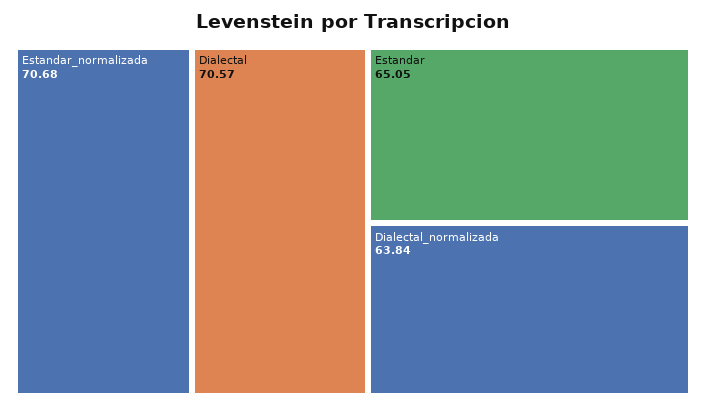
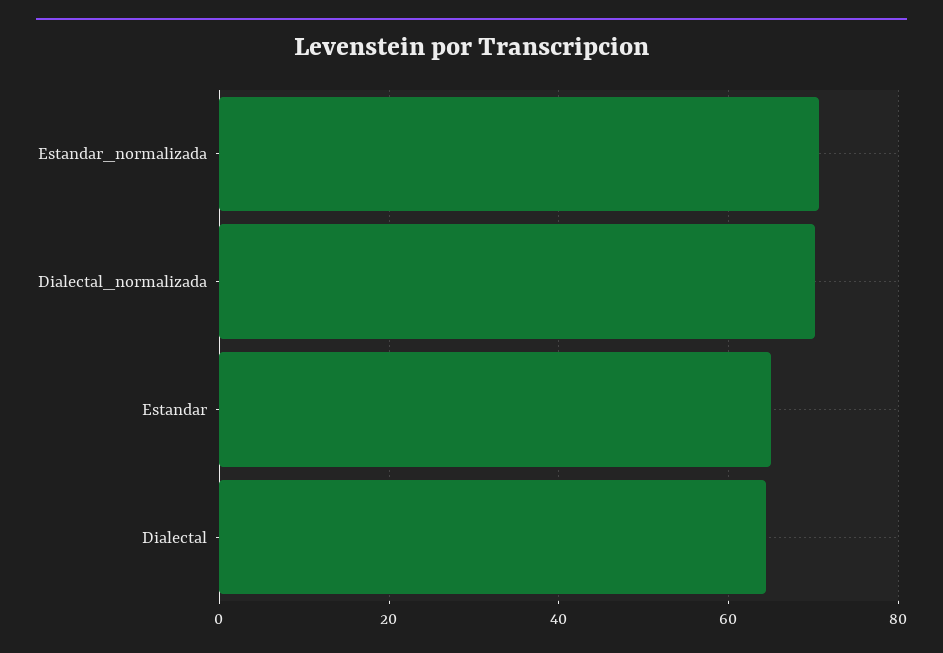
  {
    "Estandar_normalizada": 70.68,
-   "Dialectal": 70.57,
+   "Dialectal": 64,
    "Estandar": 65.05,
-   "Dialectal_normalizada": 63.84
+   "Dialectal_normalizada": 70
  }

